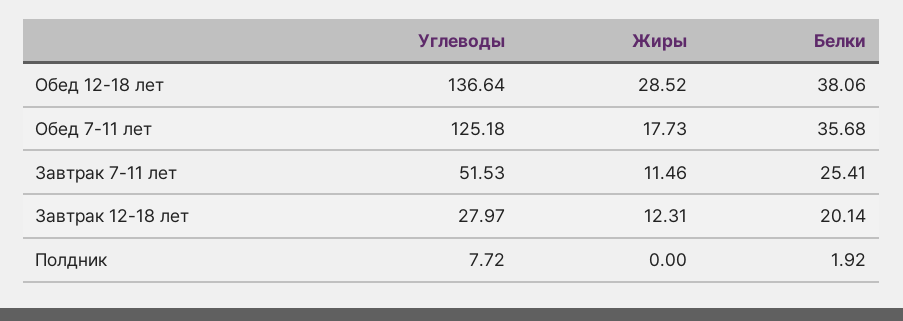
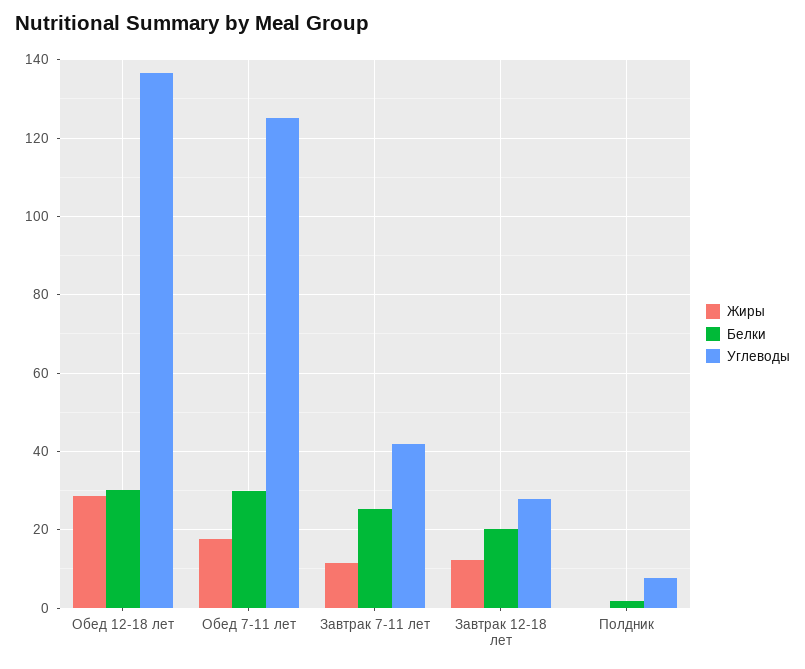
  {
    "Углеводы": {
      "Обед 12-18 лет": 136.64,
      "Обед 7-11 лет": 125.18,
-     "Завтрак 7-11 лет": 51.53,
+     "Завтрак 7-11 лет": 42,
      "Завтрак 12-18 лет": 27.97,
      "Полдник": 7.72
    },
    "Жиры": {
      "Обед 12-18 лет": 28.52,
      "Обед 7-11 лет": 17.73,
      "Завтрак 7-11 лет": 11.46,
      "Завтрак 12-18 лет": 12.31,
      "Полдник": 0
    },
    "Белки": {
-     "Обед 12-18 лет": 38.06,
+     "Обед 12-18 лет": 30,
-     "Обед 7-11 лет": 35.68,
+     "Обед 7-11 лет": 30,
      "Завтрак 7-11 лет": 25.41,
      "Завтрак 12-18 лет": 20.14,
      "Полдник": 1.92
    }
  }

